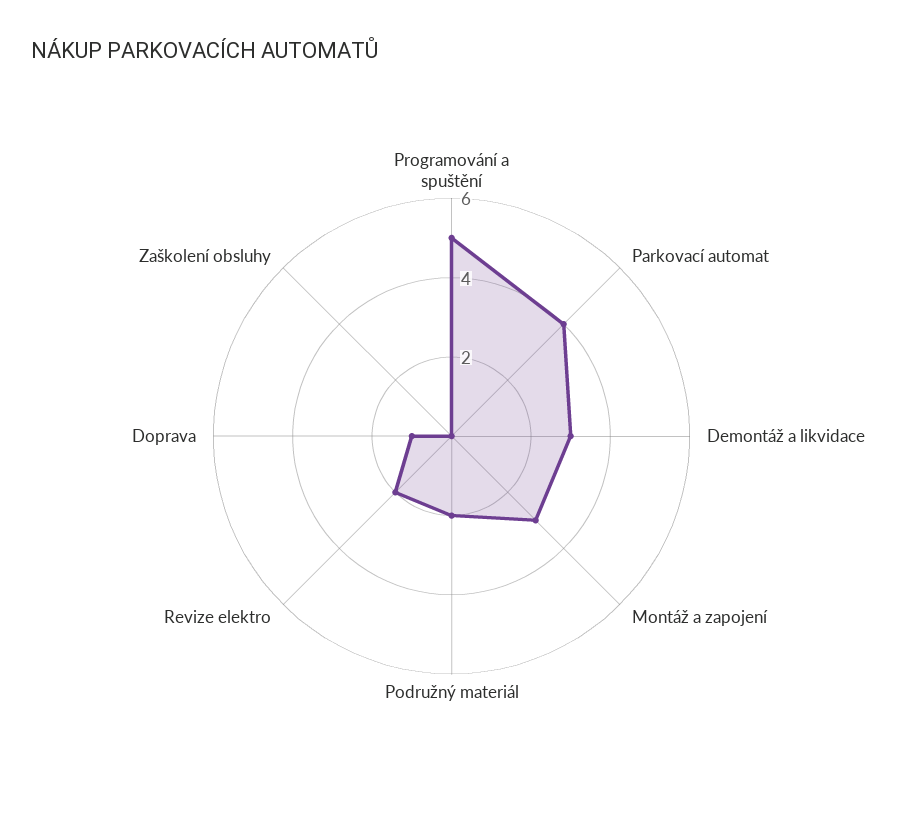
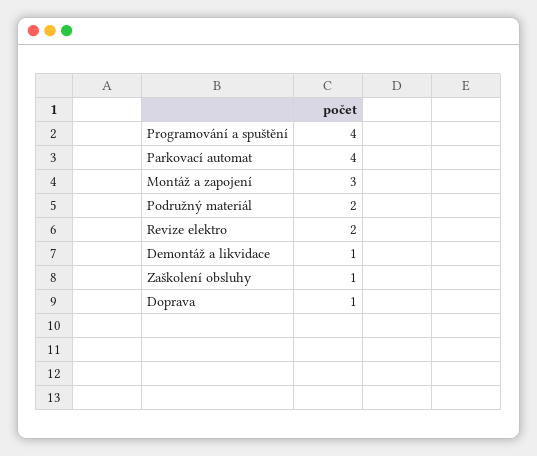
  {
-   "Programování a spuštění": 5,
+   "Programování a spuštění": 4,
    "Parkovací automat": 4,
-   "Demontáž a likvidace": 3,
+   "Demontáž a likvidace": 1,
    "Montáž a zapojení": 3,
    "Podružný materiál": 2,
    "Revize elektro": 2,
    "Doprava": 1,
-   "Zaškolení obsluhy": 0
+   "Zaškolení obsluhy": 1
  }

